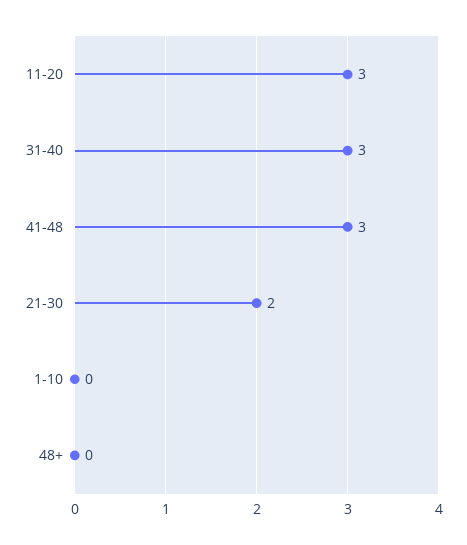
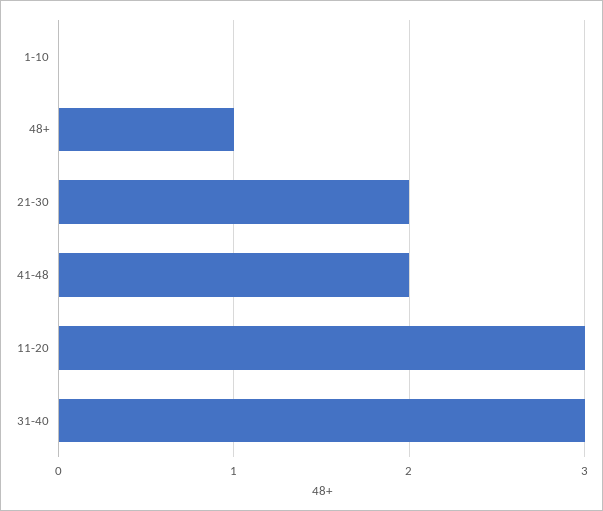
  {
    "11-20": 3,
    "31-40": 3,
-   "41-48": 3,
+   "41-48": 2,
    "21-30": 2,
    "1-10": 0,
-   "48+": 0
+   "48+": 1
  }

